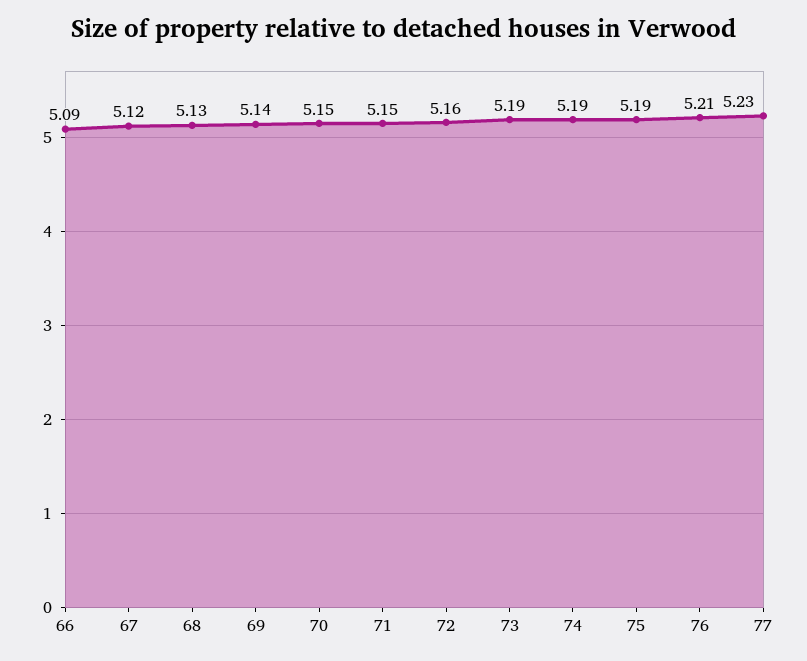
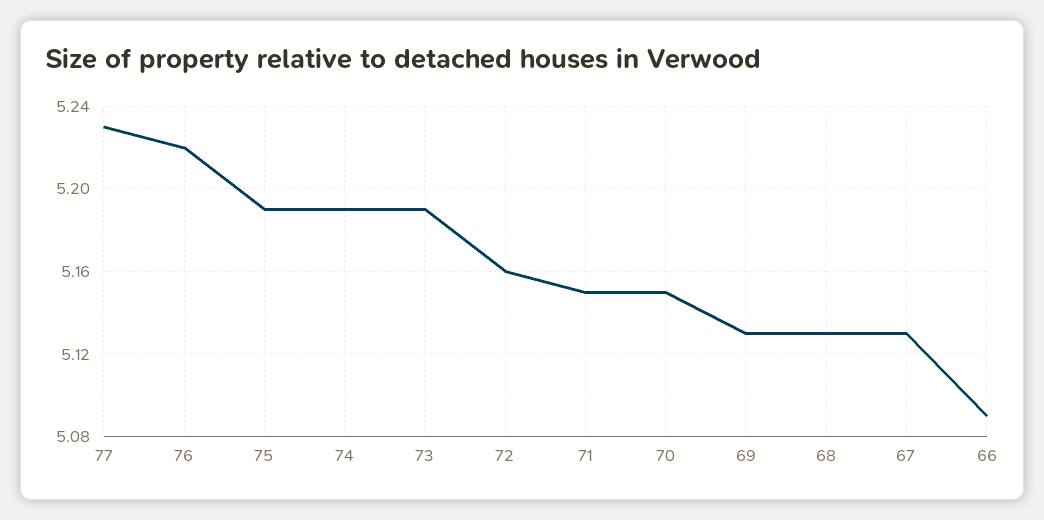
  {
    "66": 5.09,
-   "67": 5.12,
+   "67": 5.13,
    "68": 5.13,
-   "69": 5.14,
+   "69": 5.13,
    "70": 5.15,
    "71": 5.15,
    "72": 5.16,
    "73": 5.19,
    "74": 5.19,
    "75": 5.19,
-   "76": 5.21,
+   "76": 5.22,
    "77": 5.23
  }

